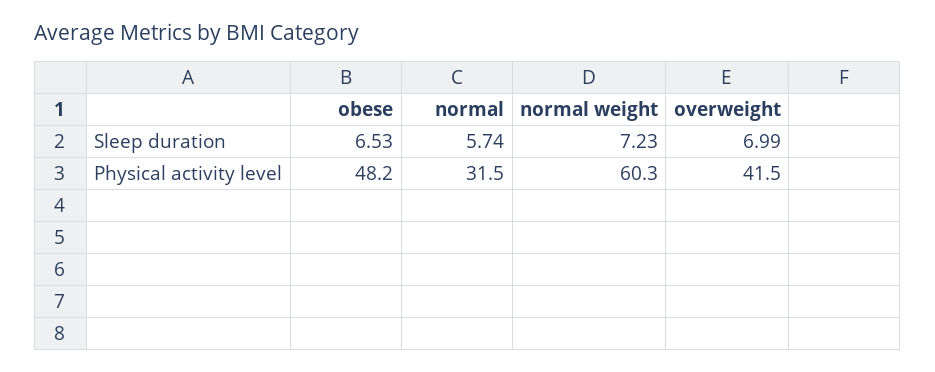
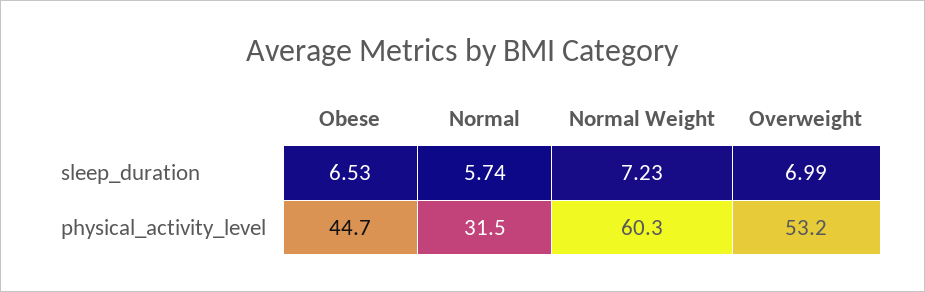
  {
    "obese": {
      "Sleep duration": 6.53,
-     "Physical activity level": 48.2
+     "Physical activity level": 44.7
    },
    "normal": {
      "Sleep duration": 5.74,
      "Physical activity level": 31.5
    },
    "normal weight": {
      "Sleep duration": 7.23,
      "Physical activity level": 60.3
    },
    "overweight": {
      "Sleep duration": 6.99,
-     "Physical activity level": 41.5
+     "Physical activity level": 53.2
    }
  }

